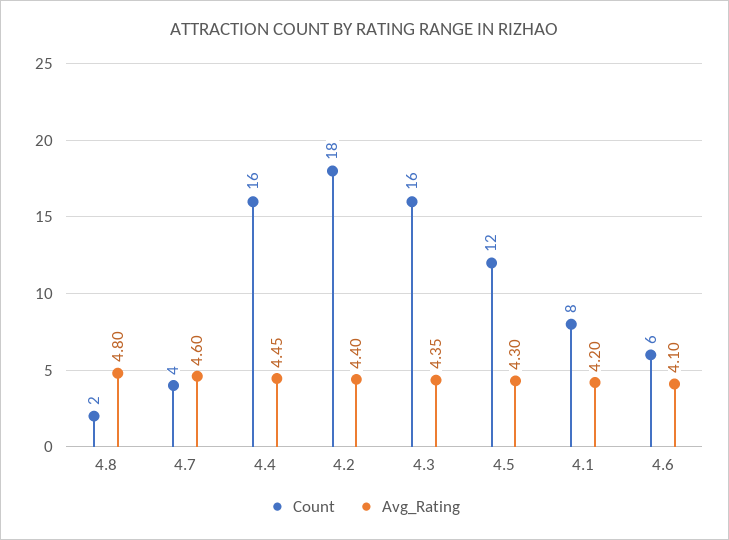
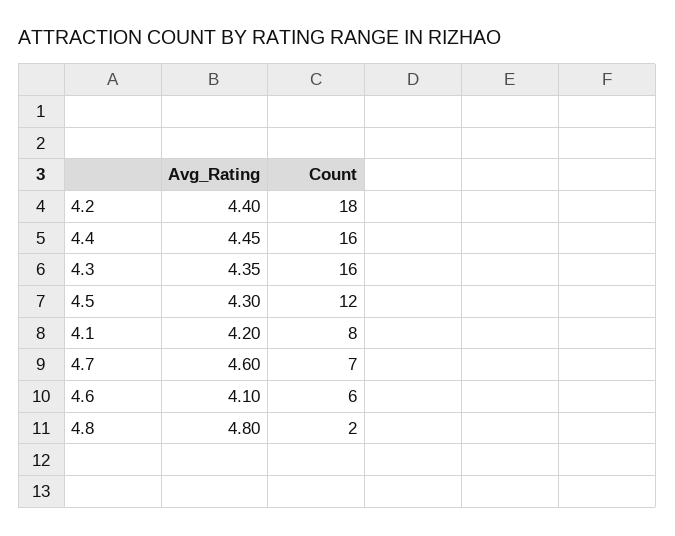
  {
    "Count": {
      "4.8": 2,
-     "4.7": 4,
+     "4.7": 7,
      "4.4": 16,
      "4.2": 18,
      "4.3": 16,
      "4.5": 12,
      "4.1": 8,
      "4.6": 6
    },
    "Avg_Rating": {
      "4.8": 4.8,
      "4.7": 4.6,
      "4.4": 4.45,
      "4.2": 4.4,
      "4.3": 4.35,
      "4.5": 4.3,
      "4.1": 4.2,
      "4.6": 4.1
    }
  }

